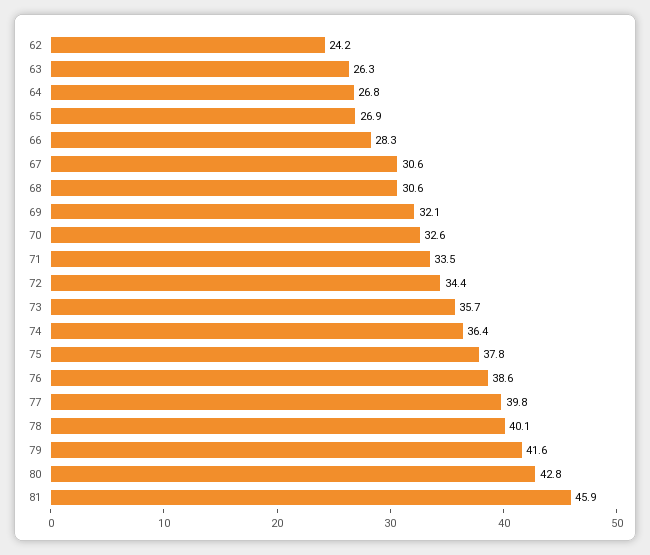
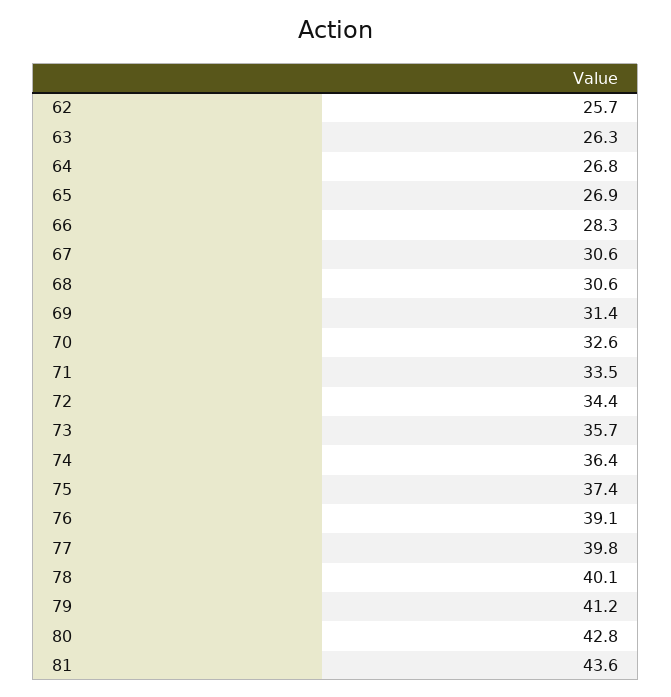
  {
-   "62": 24.2,
+   "62": 25.7,
    "63": 26.3,
    "64": 26.8,
    "65": 26.9,
    "66": 28.3,
    "67": 30.6,
    "68": 30.6,
-   "69": 32.1,
+   "69": 31.4,
    "70": 32.6,
    "71": 33.5,
    "72": 34.4,
    "73": 35.7,
    "74": 36.4,
-   "75": 37.8,
+   "75": 37.4,
-   "76": 38.6,
+   "76": 39.1,
    "77": 39.8,
    "78": 40.1,
-   "79": 41.6,
+   "79": 41.2,
    "80": 42.8,
-   "81": 45.9
+   "81": 43.6
  }

